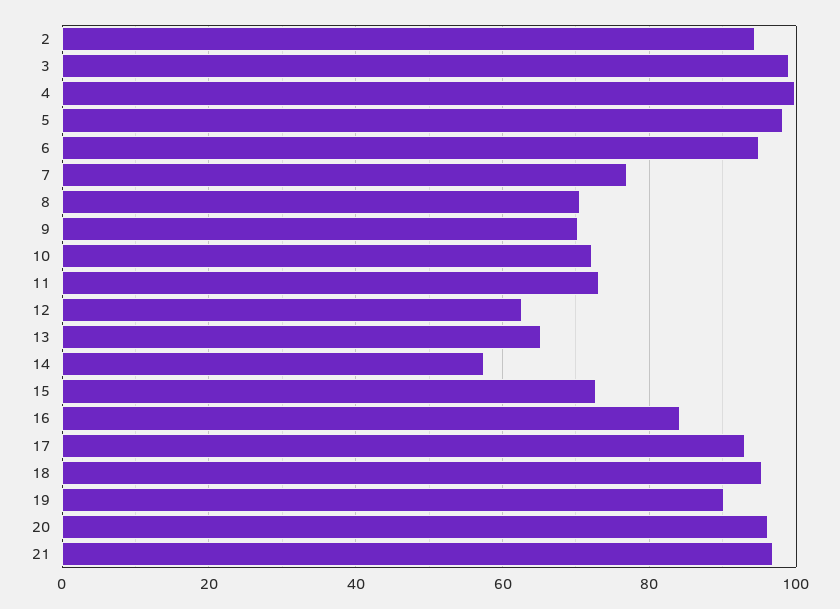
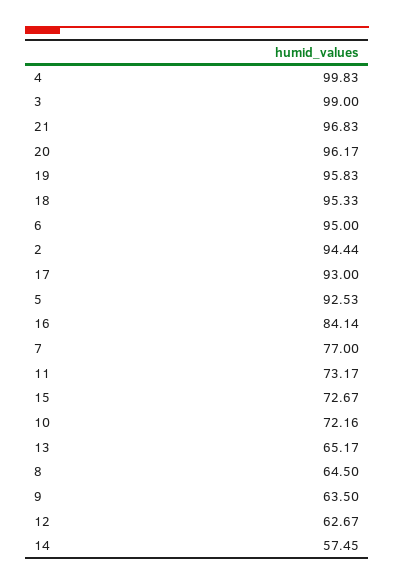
  {
    "2": 94.44,
    "3": 99,
    "4": 99.83,
-   "5": 98,
+   "5": 92.53,
    "6": 95,
    "7": 77,
-   "8": 70,
+   "8": 64.5,
-   "9": 70,
+   "9": 63.5,
    "10": 72.16,
    "11": 73.17,
    "12": 62.67,
    "13": 65.17,
    "14": 57.45,
    "15": 72.67,
    "16": 84.14,
    "17": 93,
    "18": 95.33,
-   "19": 90,
+   "19": 95.83,
    "20": 96.17,
    "21": 96.83
  }

